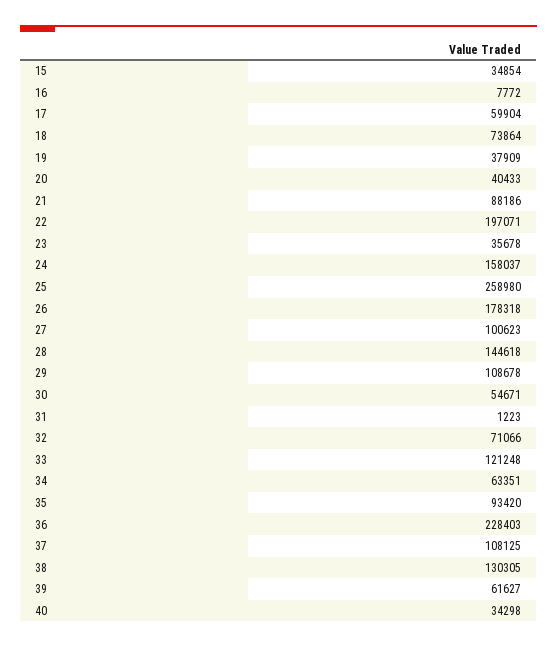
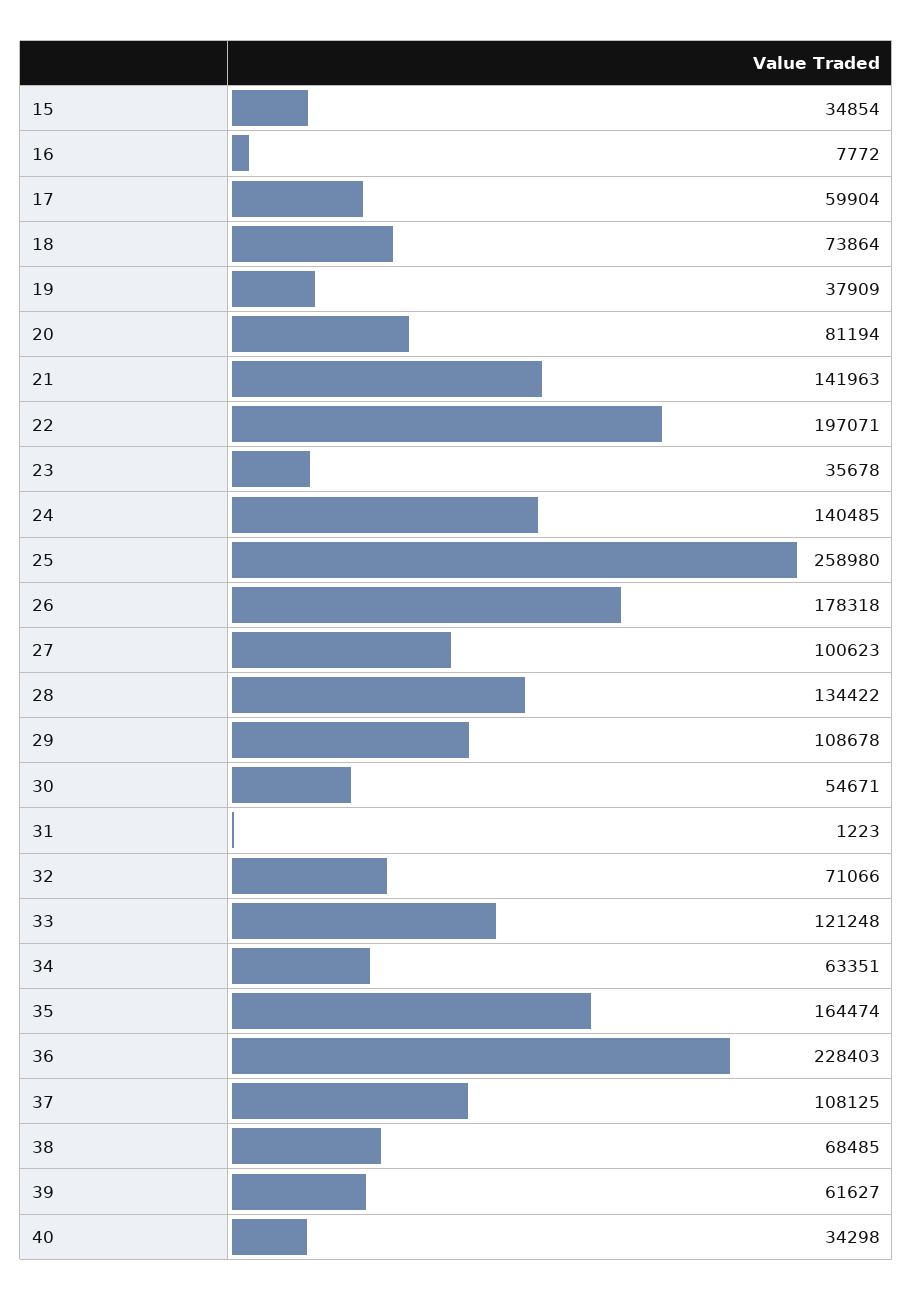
  {
    "15": 34854,
    "16": 7772,
    "17": 59904,
    "18": 73864,
    "19": 37909,
-   "20": 40433,
+   "20": 81194,
-   "21": 88186,
+   "21": 141963,
    "22": 197071,
    "23": 35678,
-   "24": 158037,
+   "24": 140485,
    "25": 258980,
    "26": 178318,
    "27": 100623,
-   "28": 144618,
+   "28": 134422,
    "29": 108678,
    "30": 54671,
    "31": 1223,
    "32": 71066,
    "33": 121248,
    "34": 63351,
-   "35": 93420,
+   "35": 164474,
    "36": 228403,
    "37": 108125,
-   "38": 130305,
+   "38": 68485,
    "39": 61627,
    "40": 34298
  }

